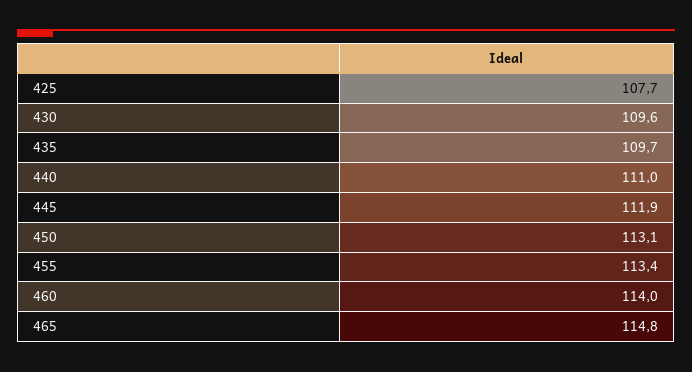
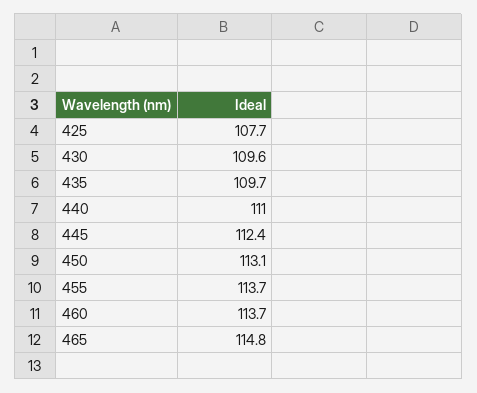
  {
    "425": 107.7,
    "430": 109.6,
    "435": 109.7,
    "440": 111,
-   "445": 111.9,
+   "445": 112.4,
    "450": 113.1,
-   "455": 113.4,
+   "455": 113.7,
-   "460": 114,
+   "460": 113.7,
    "465": 114.8
  }

